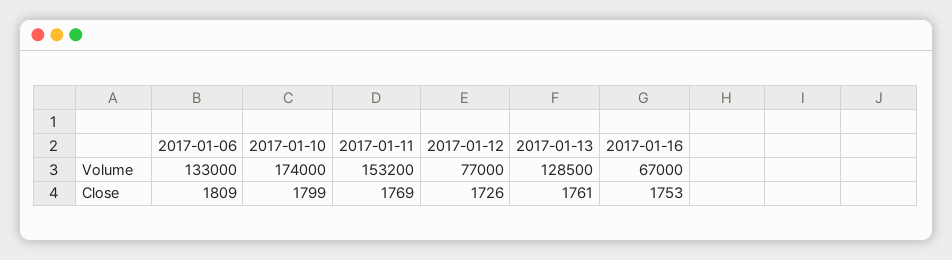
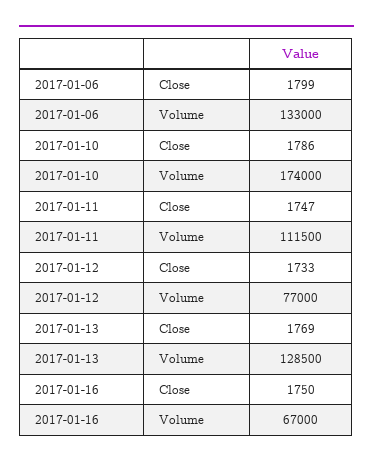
  {
    "2017-01-06": {
      "Volume": 133000,
-     "Close": 1809
+     "Close": 1799
    },
    "2017-01-10": {
      "Volume": 174000,
-     "Close": 1799
+     "Close": 1786
    },
    "2017-01-11": {
-     "Volume": 153200,
+     "Volume": 111500,
-     "Close": 1769
+     "Close": 1747
    },
    "2017-01-12": {
      "Volume": 77000,
-     "Close": 1726
+     "Close": 1733
    },
    "2017-01-13": {
      "Volume": 128500,
-     "Close": 1761
+     "Close": 1769
    },
    "2017-01-16": {
      "Volume": 67000,
-     "Close": 1753
+     "Close": 1750
    }
  }

